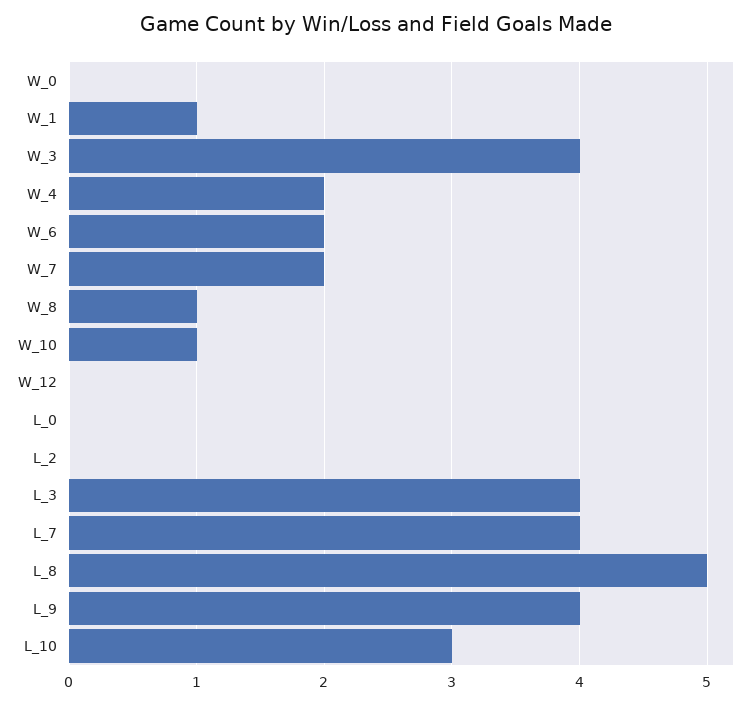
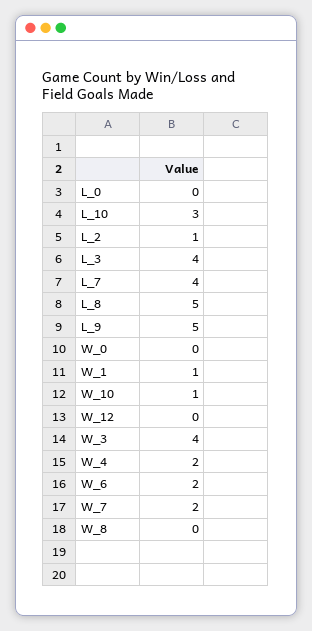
  {
    "W_0": 0,
    "W_1": 1,
    "W_3": 4,
    "W_4": 2,
    "W_6": 2,
    "W_7": 2,
-   "W_8": 1,
+   "W_8": 0,
    "W_10": 1,
    "W_12": 0,
    "L_0": 0,
-   "L_2": 0,
+   "L_2": 1,
    "L_3": 4,
    "L_7": 4,
    "L_8": 5,
-   "L_9": 4,
+   "L_9": 5,
    "L_10": 3
  }

